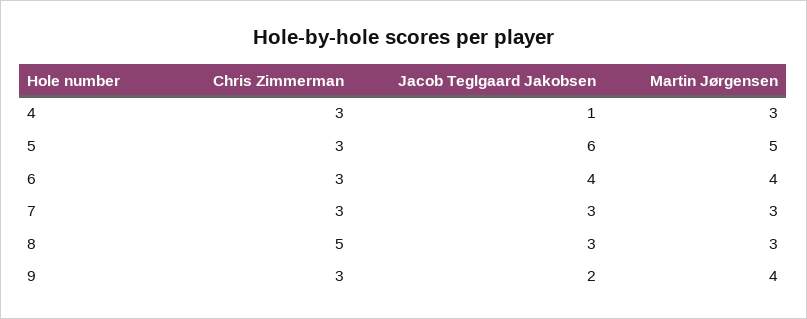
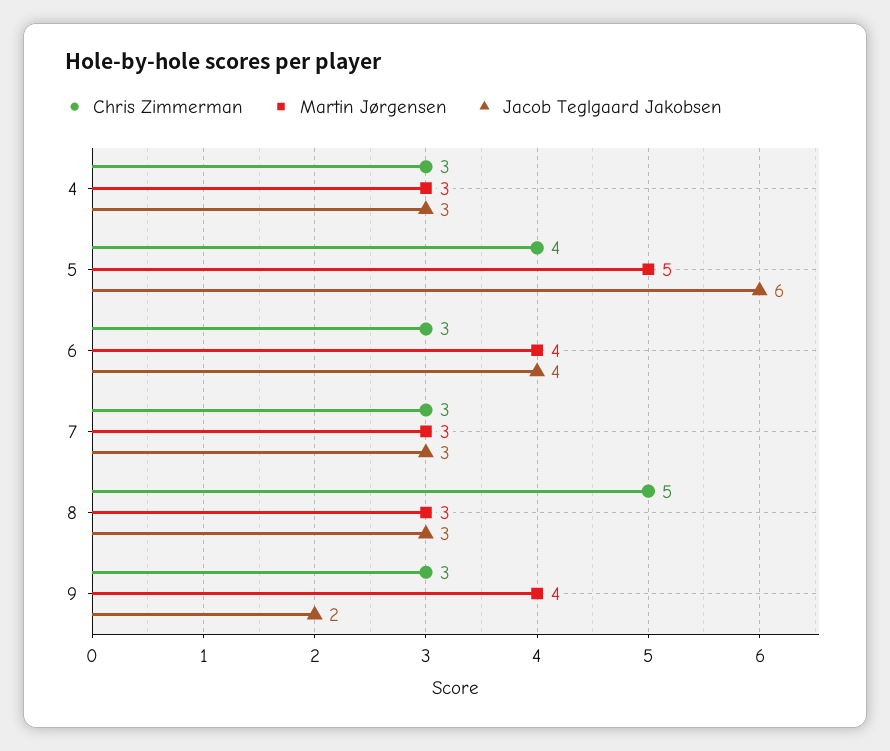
  {
    "Chris Zimmerman": {
      "4": 3,
-     "5": 3,
+     "5": 4,
      "6": 3,
      "7": 3,
      "8": 5,
      "9": 3
    },
    "Jacob Teglgaard Jakobsen": {
-     "4": 1,
+     "4": 3,
      "5": 6,
      "6": 4,
      "7": 3,
      "8": 3,
      "9": 2
    },
    "Martin Jørgensen": {
      "4": 3,
      "5": 5,
      "6": 4,
      "7": 3,
      "8": 3,
      "9": 4
    }
  }

